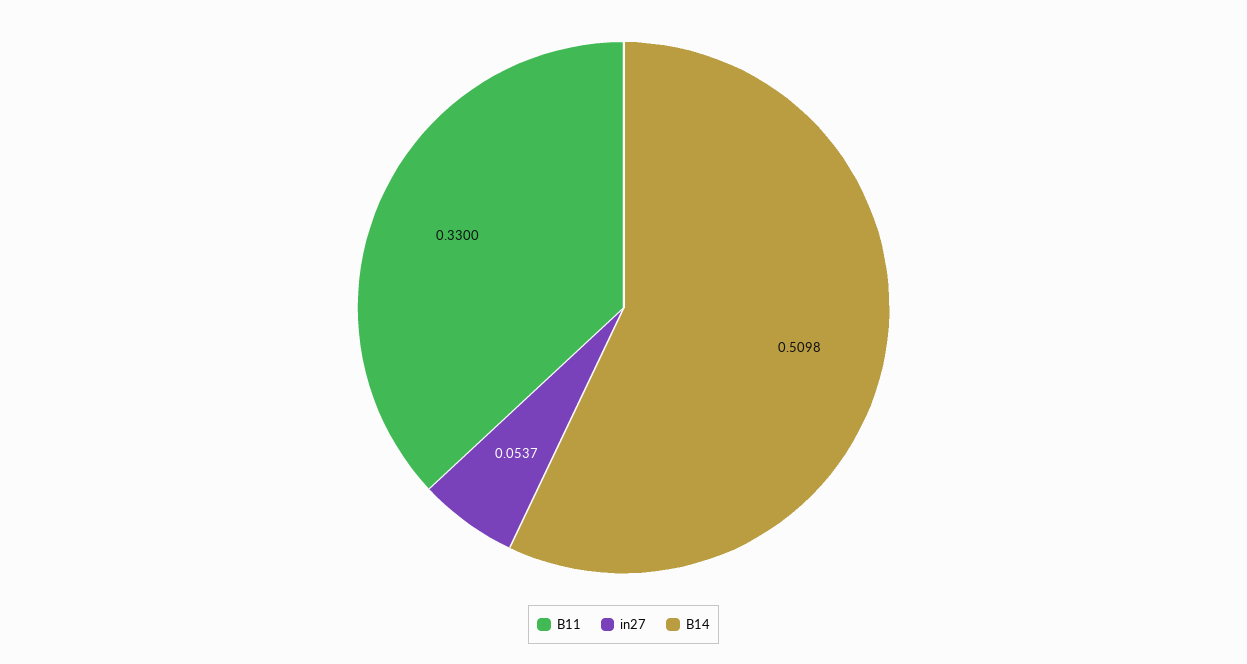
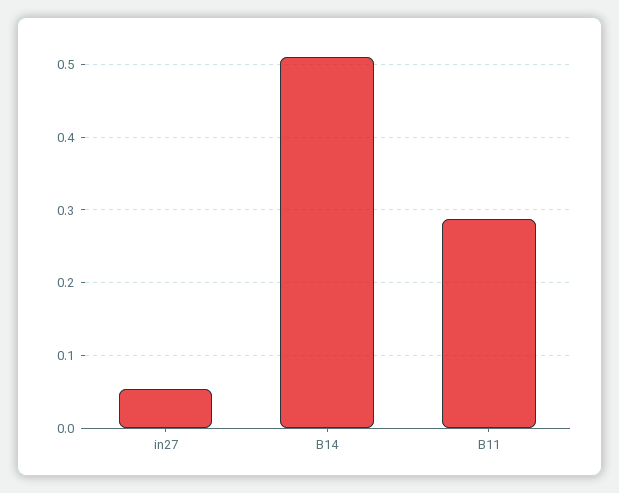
  {
-   "B11": 0.33,
+   "B11": 0.29,
    "in27": 0.0537,
    "B14": 0.5098
  }

